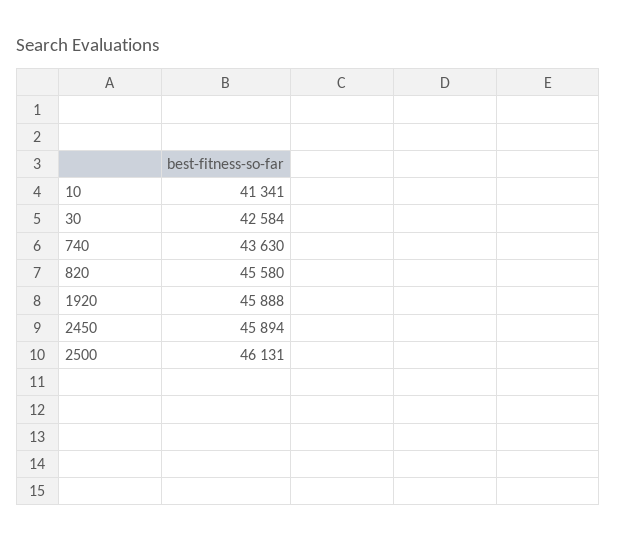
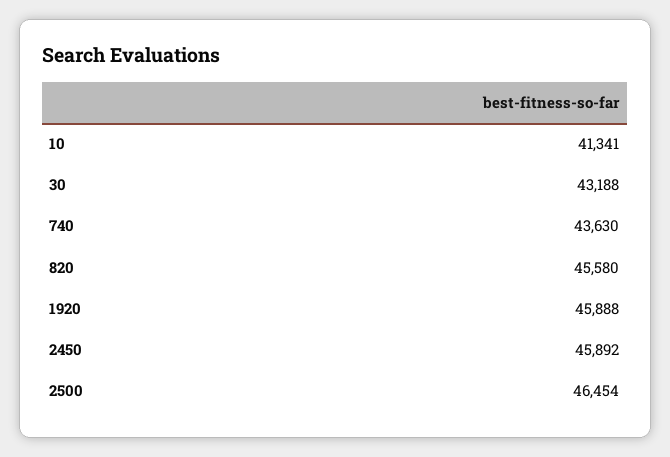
  {
    "10": 41341,
-   "30": 42584,
+   "30": 43188,
    "740": 43630,
    "820": 45580,
    "1920": 45888,
-   "2450": 45894,
+   "2450": 45892,
-   "2500": 46131
+   "2500": 46454
  }

